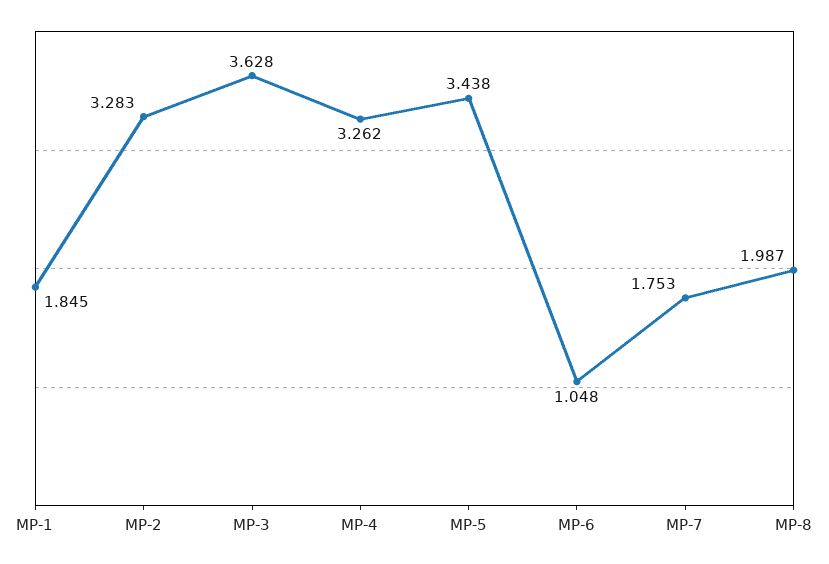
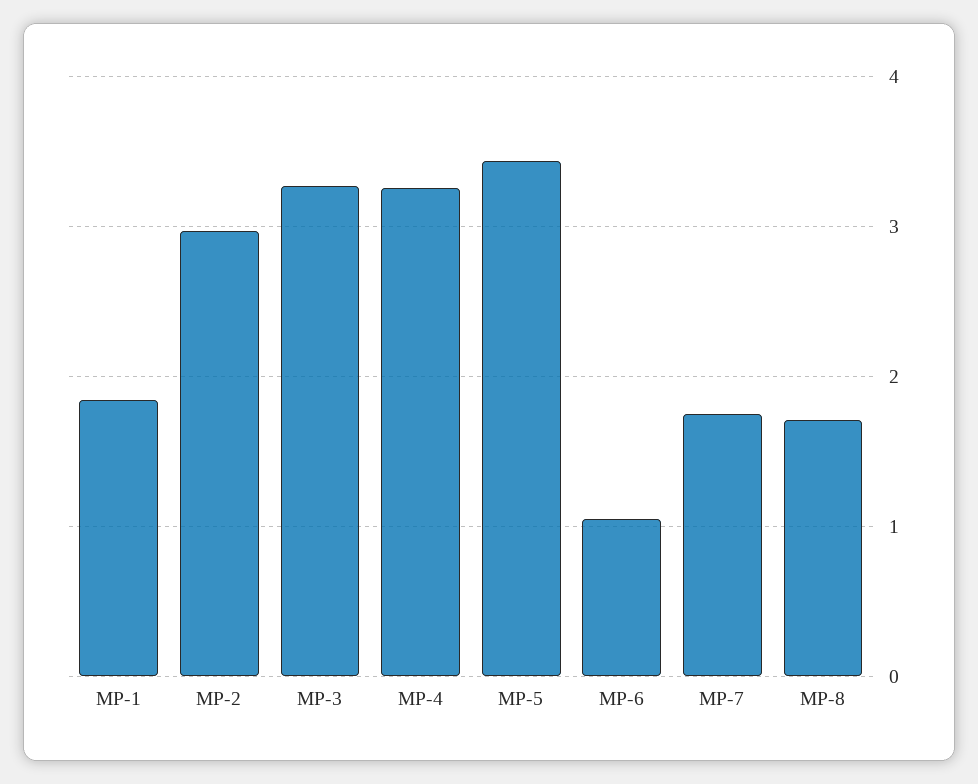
  {
    "MP-1": 1.845,
-   "MP-2": 3.283,
+   "MP-2": 3,
-   "MP-3": 3.628,
+   "MP-3": 3.3,
    "MP-4": 3.262,
    "MP-5": 3.438,
    "MP-6": 1.048,
    "MP-7": 1.753,
-   "MP-8": 1.987
+   "MP-8": 1.7
  }

